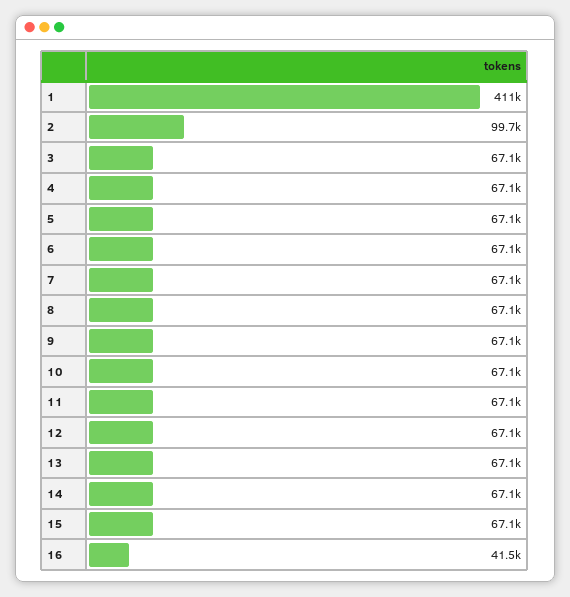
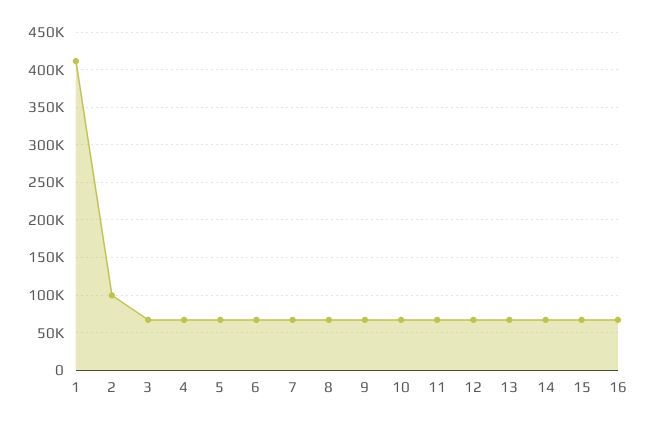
  {
    "1": 411000,
    "2": 99700,
    "3": 67100,
    "4": 67100,
    "5": 67100,
    "6": 67100,
    "7": 67100,
    "8": 67100,
    "9": 67100,
    "10": 67100,
    "11": 67100,
    "12": 67100,
    "13": 67100,
    "14": 67100,
    "15": 67100,
-   "16": 41500
+   "16": 70000
  }

